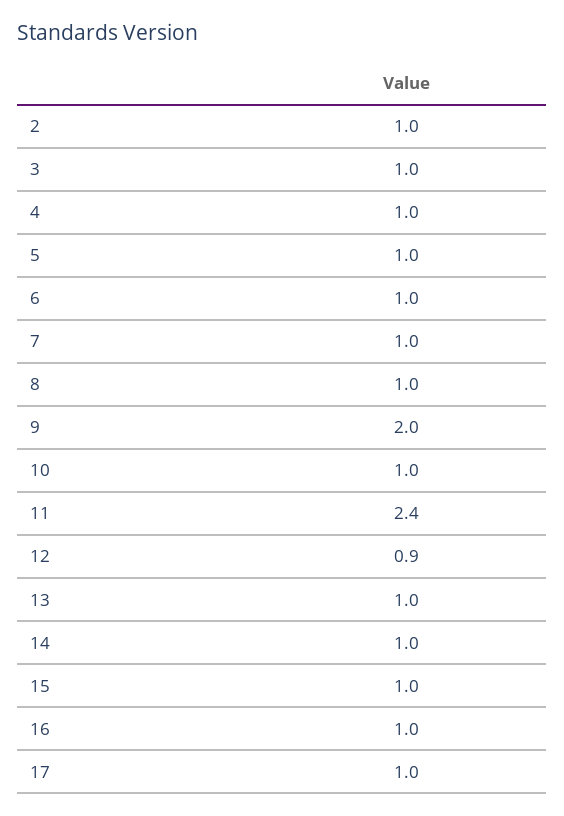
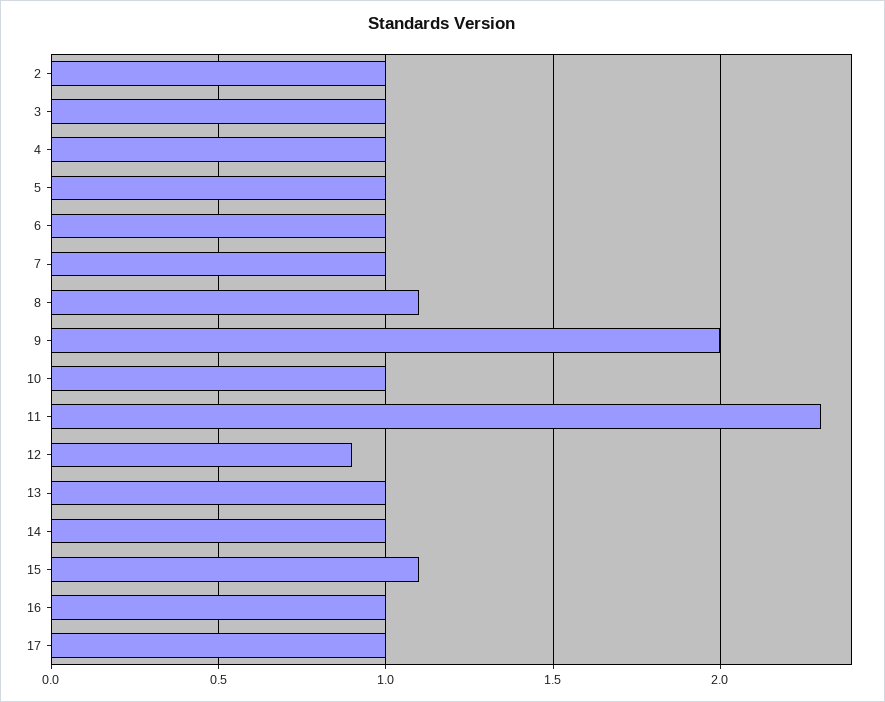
  {
    "2": 1,
    "3": 1,
    "4": 1,
    "5": 1,
    "6": 1,
    "7": 1,
-   "8": 1,
+   "8": 1.1,
    "9": 2,
    "10": 1,
-   "11": 2.4,
+   "11": 2.3,
    "12": 0.9,
    "13": 1,
    "14": 1,
-   "15": 1,
+   "15": 1.1,
    "16": 1,
    "17": 1
  }

